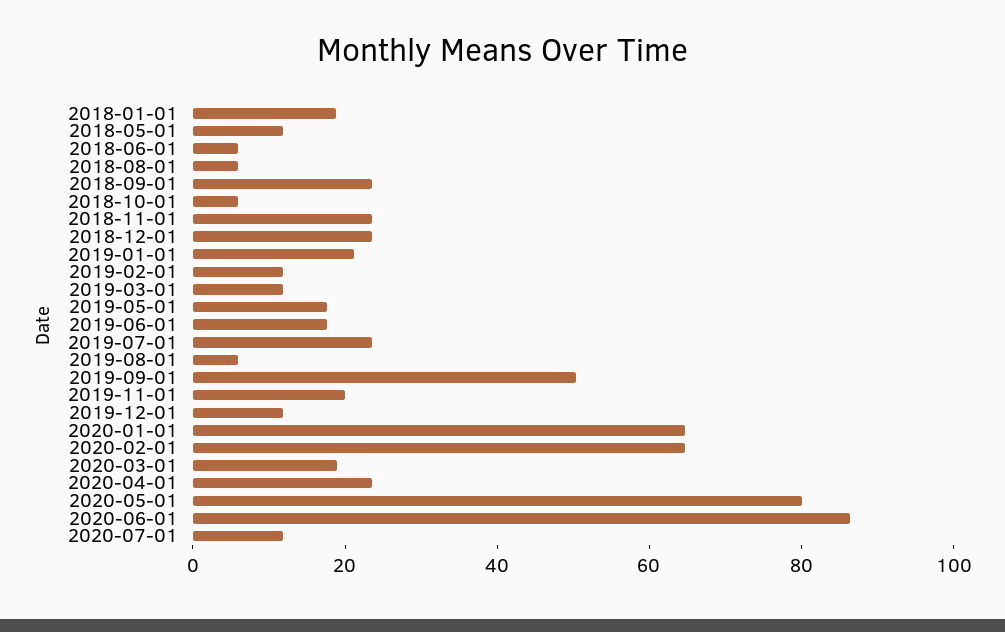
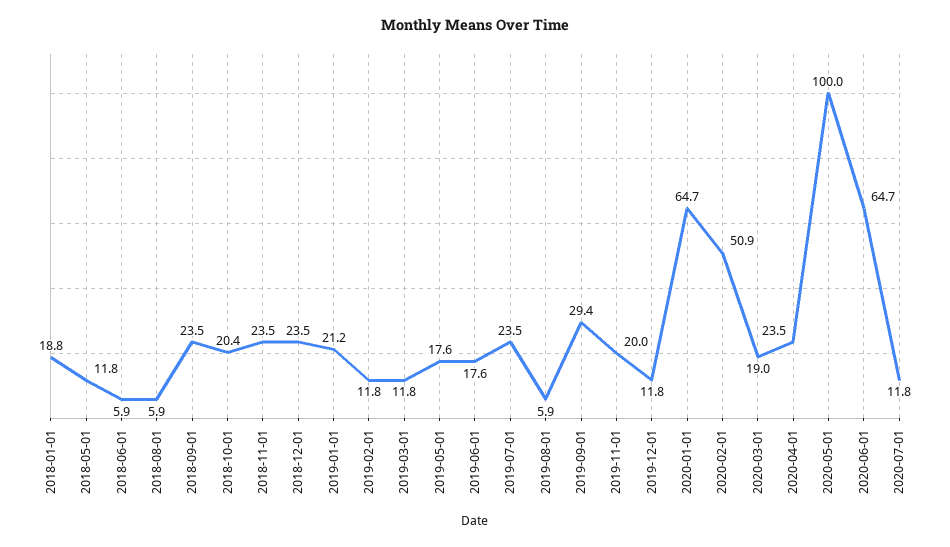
  {
    "2018-01-01": 18.8,
    "2018-05-01": 11.8,
    "2018-06-01": 5.9,
    "2018-08-01": 5.9,
    "2018-09-01": 23.5,
-   "2018-10-01": 5,
+   "2018-10-01": 20.4,
    "2018-11-01": 23.5,
    "2018-12-01": 23.5,
    "2019-01-01": 21.2,
    "2019-02-01": 11.8,
    "2019-03-01": 11.8,
    "2019-05-01": 17.6,
    "2019-06-01": 17.6,
    "2019-07-01": 23.5,
    "2019-08-01": 5.9,
-   "2019-09-01": 50,
+   "2019-09-01": 29.4,
    "2019-11-01": 20,
    "2019-12-01": 11.8,
    "2020-01-01": 64.7,
-   "2020-02-01": 65,
+   "2020-02-01": 50.9,
    "2020-03-01": 19,
    "2020-04-01": 23.5,
-   "2020-05-01": 80,
+   "2020-05-01": 100,
-   "2020-06-01": 85,
+   "2020-06-01": 64.7,
    "2020-07-01": 11.8
  }

